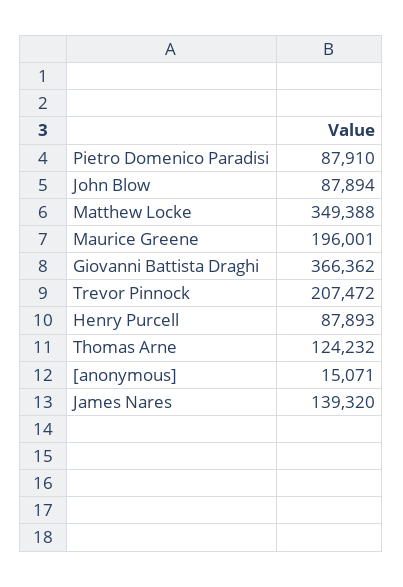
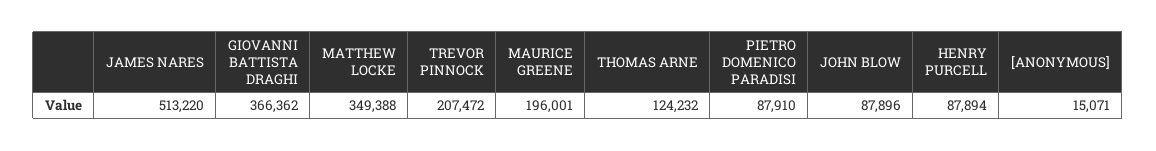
  {
    "Pietro Domenico Paradisi": 87910,
-   "John Blow": 87894,
+   "John Blow": 87896,
    "Matthew Locke": 349388,
    "Maurice Greene": 196001,
    "Giovanni Battista Draghi": 366362,
    "Trevor Pinnock": 207472,
-   "Henry Purcell": 87893,
+   "Henry Purcell": 87894,
    "Thomas Arne": 124232,
    "[anonymous]": 15071,
-   "James Nares": 139320
+   "James Nares": 513220
  }

